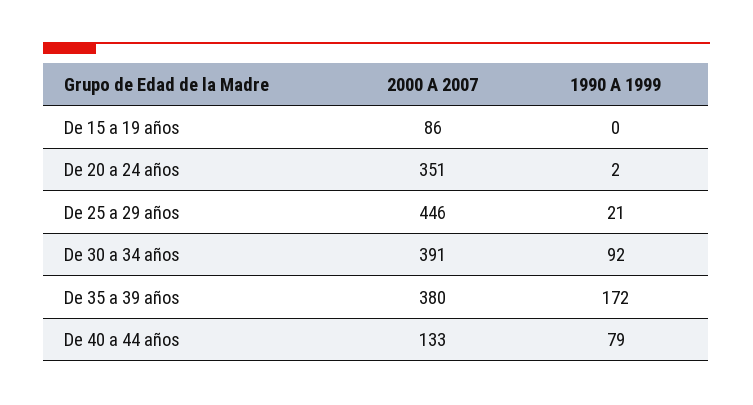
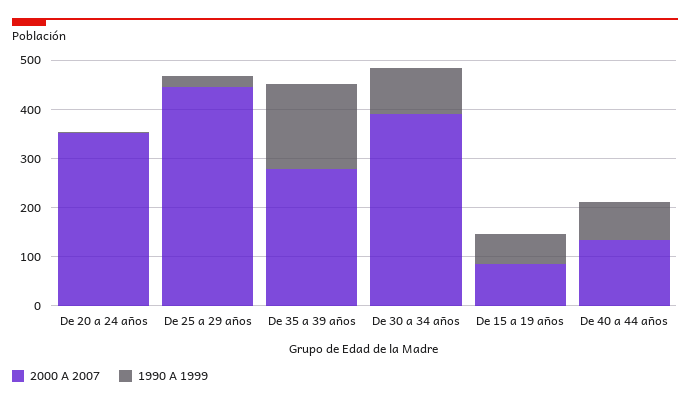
  {
    "2000 A 2007": {
      "De 15 a 19 años": 86,
      "De 20 a 24 años": 351,
      "De 25 a 29 años": 446,
      "De 30 a 34 años": 391,
-     "De 35 a 39 años": 380,
+     "De 35 a 39 años": 280,
      "De 40 a 44 años": 133
    },
    "1990 A 1999": {
-     "De 15 a 19 años": 0,
+     "De 15 a 19 años": 60,
      "De 20 a 24 años": 2,
      "De 25 a 29 años": 21,
      "De 30 a 34 años": 92,
      "De 35 a 39 años": 172,
      "De 40 a 44 años": 79
    }
  }

